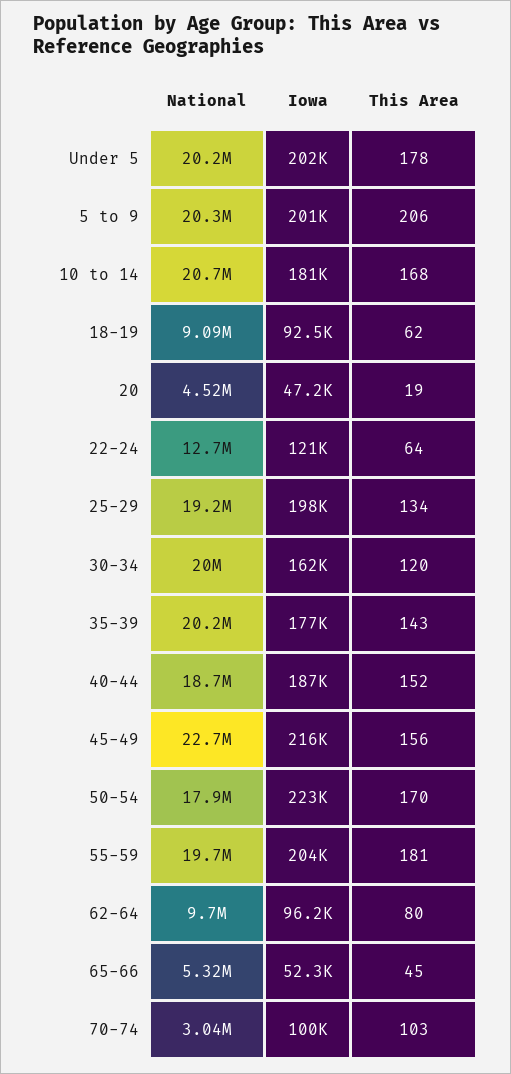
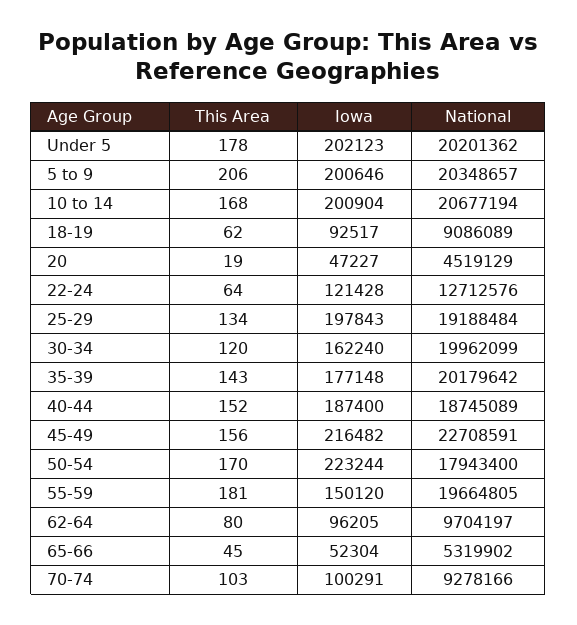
  {
    "National": {
      "Under 5": 20201362,
      "5 to 9": 20348657,
      "10 to 14": 20677194,
      "18-19": 9086089,
      "20": 4519129,
      "22-24": 12712576,
      "25-29": 19188484,
      "30-34": 19962099,
      "35-39": 20179642,
      "40-44": 18745089,
      "45-49": 22708591,
      "50-54": 17943400,
      "55-59": 19664805,
      "62-64": 9704197,
      "65-66": 5319902,
-     "70-74": 3040000
+     "70-74": 9278166
    },
    "Iowa": {
      "Under 5": 202123,
      "5 to 9": 200646,
-     "10 to 14": 181000,
+     "10 to 14": 200904,
      "18-19": 92517,
      "20": 47227,
      "22-24": 121428,
      "25-29": 197843,
      "30-34": 162240,
      "35-39": 177148,
      "40-44": 187400,
      "45-49": 216482,
      "50-54": 223244,
-     "55-59": 204000,
+     "55-59": 150120,
      "62-64": 96205,
      "65-66": 52304,
      "70-74": 100291
    },
    "This Area": {
      "Under 5": 178,
      "5 to 9": 206,
      "10 to 14": 168,
      "18-19": 62,
      "20": 19,
      "22-24": 64,
      "25-29": 134,
      "30-34": 120,
      "35-39": 143,
      "40-44": 152,
      "45-49": 156,
      "50-54": 170,
      "55-59": 181,
      "62-64": 80,
      "65-66": 45,
      "70-74": 103
    }
  }

